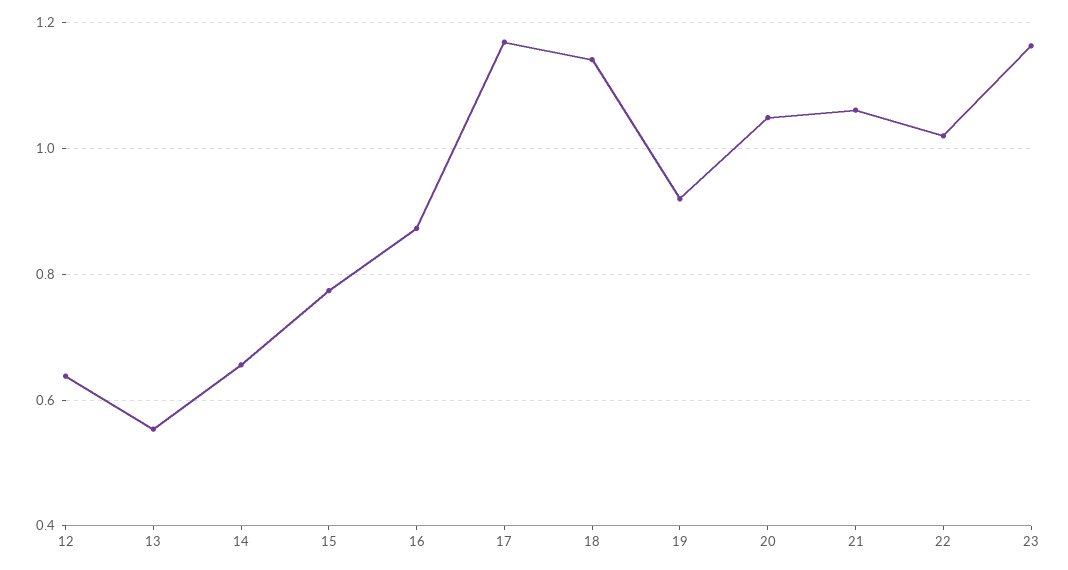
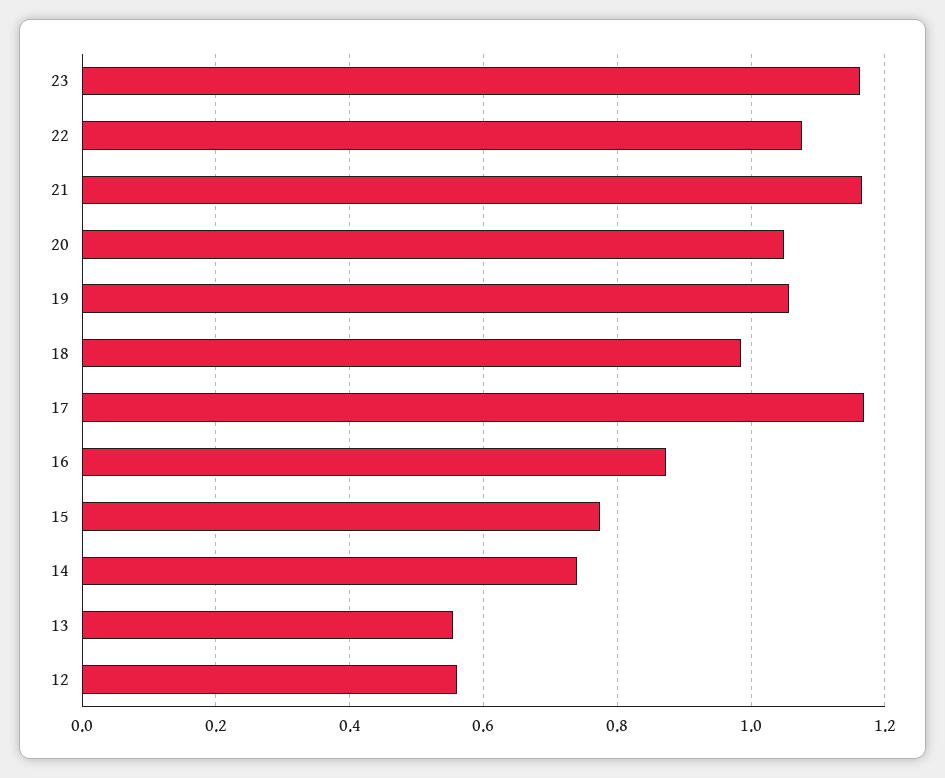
  {
-   "12": 0.64,
+   "12": 0.56,
    "13": 0.56,
-   "14": 0.66,
+   "14": 0.74,
    "15": 0.78,
    "16": 0.88,
    "17": 1.16,
-   "18": 1.14,
+   "18": 0.98,
-   "19": 0.92,
+   "19": 1.06,
    "20": 1.04,
-   "21": 1.06,
+   "21": 1.16,
-   "22": 1.02,
+   "22": 1.08,
    "23": 1.16
  }

